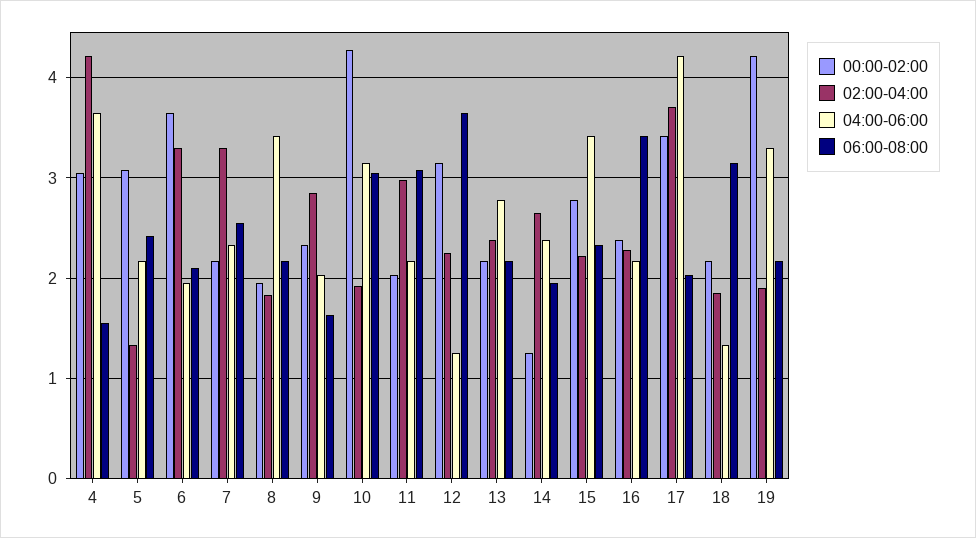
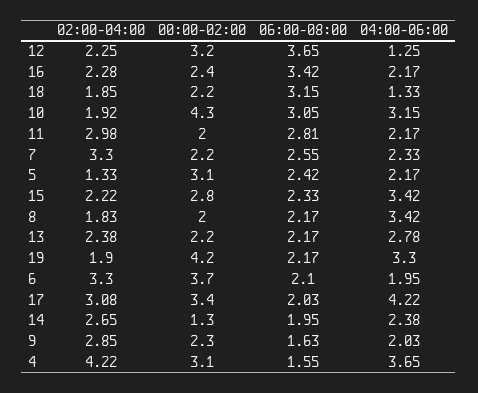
  {
    "00:00-02:00": {
      "4": 3.1,
      "5": 3.1,
      "6": 3.7,
      "7": 2.2,
      "8": 2,
      "9": 2.3,
      "10": 4.3,
      "11": 2,
      "12": 3.2,
      "13": 2.2,
      "14": 1.3,
      "15": 2.8,
      "16": 2.4,
      "17": 3.4,
      "18": 2.2,
      "19": 4.2
    },
    "02:00-04:00": {
      "4": 4.22,
      "5": 1.33,
      "6": 3.3,
      "7": 3.3,
      "8": 1.83,
      "9": 2.85,
      "10": 1.92,
      "11": 2.98,
      "12": 2.25,
      "13": 2.38,
      "14": 2.65,
      "15": 2.22,
      "16": 2.28,
-     "17": 3.7,
+     "17": 3.08,
      "18": 1.85,
      "19": 1.9
    },
    "04:00-06:00": {
      "4": 3.65,
      "5": 2.17,
      "6": 1.95,
      "7": 2.33,
      "8": 3.42,
      "9": 2.03,
      "10": 3.15,
      "11": 2.17,
      "12": 1.25,
      "13": 2.78,
      "14": 2.38,
      "15": 3.42,
      "16": 2.17,
      "17": 4.22,
      "18": 1.33,
      "19": 3.3
    },
    "06:00-08:00": {
      "4": 1.55,
      "5": 2.42,
      "6": 2.1,
      "7": 2.55,
      "8": 2.17,
      "9": 1.63,
      "10": 3.05,
-     "11": 3.1,
+     "11": 2.81,
      "12": 3.65,
      "13": 2.17,
      "14": 1.95,
      "15": 2.33,
      "16": 3.42,
      "17": 2.03,
      "18": 3.15,
      "19": 2.17
    }
  }

